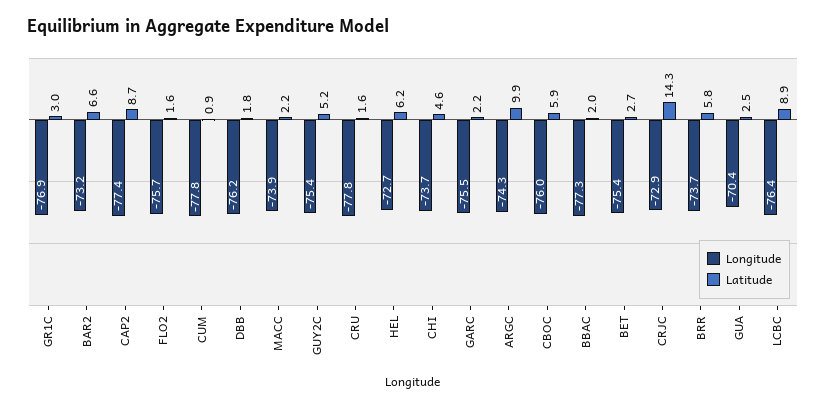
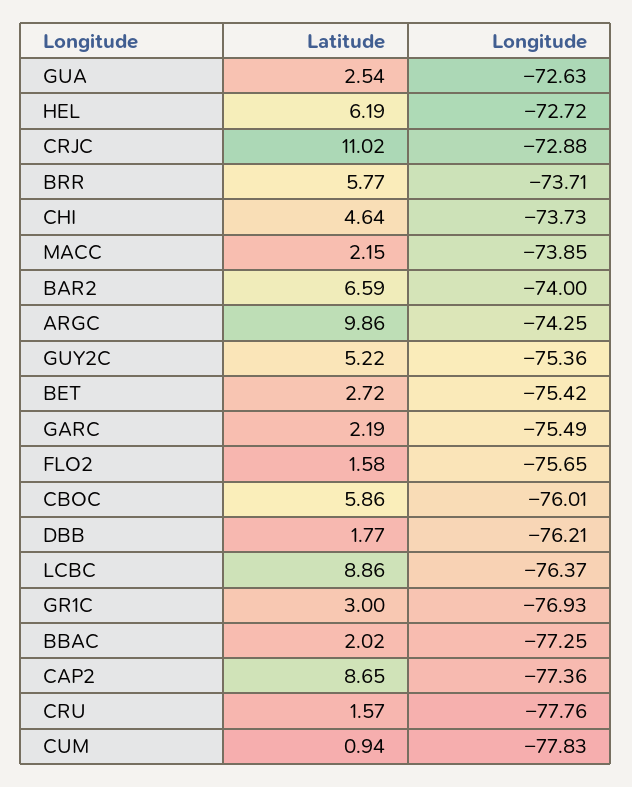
  {
    "Longitude": {
      "GR1C": -76.93,
-     "BAR2": -73.2,
+     "BAR2": -74,
      "CAP2": -77.36,
      "FLO2": -75.65,
      "CUM": -77.83,
      "DBB": -76.21,
      "MACC": -73.85,
      "GUY2C": -75.36,
      "CRU": -77.76,
      "HEL": -72.72,
      "CHI": -73.73,
      "GARC": -75.49,
      "ARGC": -74.25,
      "CBOC": -76.01,
      "BBAC": -77.25,
      "BET": -75.42,
      "CRJC": -72.88,
      "BRR": -73.71,
-     "GUA": -70.4,
+     "GUA": -72.63,
      "LCBC": -76.37
    },
    "Latitude": {
      "GR1C": 3,
      "BAR2": 6.59,
      "CAP2": 8.65,
      "FLO2": 1.58,
      "CUM": 0.94,
      "DBB": 1.77,
      "MACC": 2.15,
      "GUY2C": 5.22,
      "CRU": 1.57,
      "HEL": 6.19,
      "CHI": 4.64,
      "GARC": 2.19,
      "ARGC": 9.86,
      "CBOC": 5.86,
      "BBAC": 2.02,
      "BET": 2.72,
-     "CRJC": 14.3,
+     "CRJC": 11.02,
      "BRR": 5.77,
      "GUA": 2.54,
      "LCBC": 8.86
    }
  }

